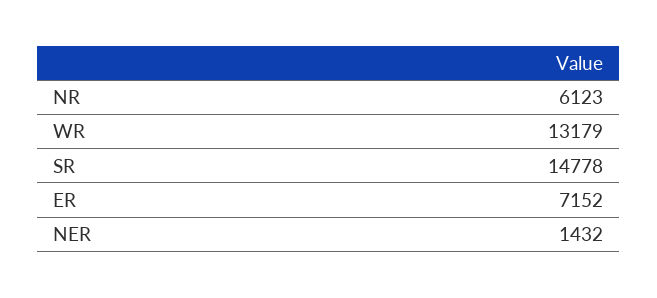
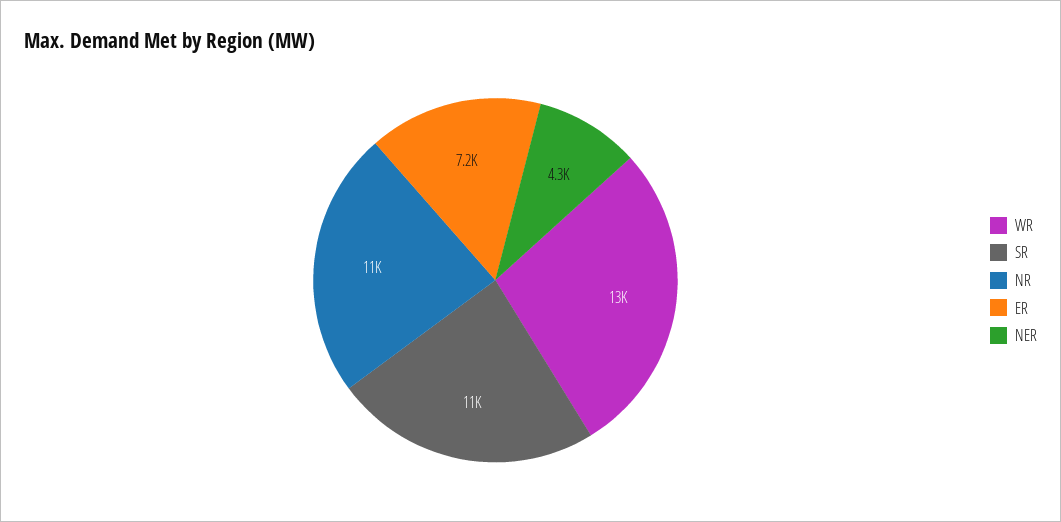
  {
-   "NR": 6123,
+   "NR": 11000,
    "WR": 13179,
-   "SR": 14778,
+   "SR": 11000,
    "ER": 7152,
-   "NER": 1432
+   "NER": 4300
  }

